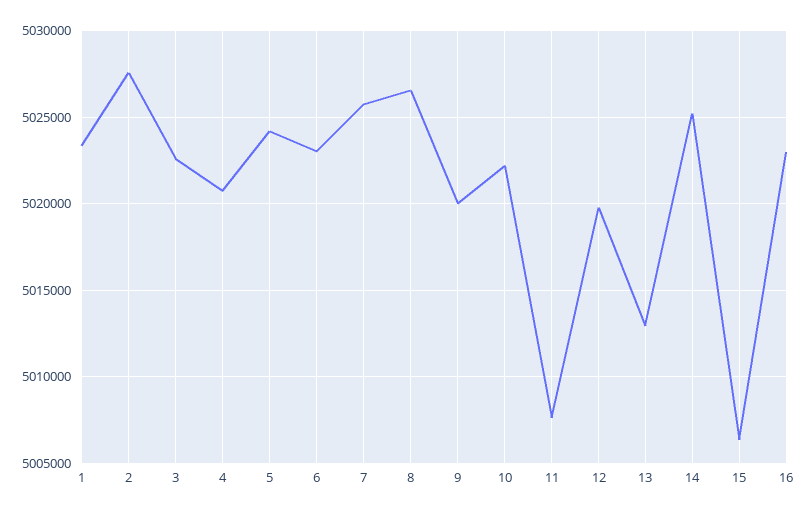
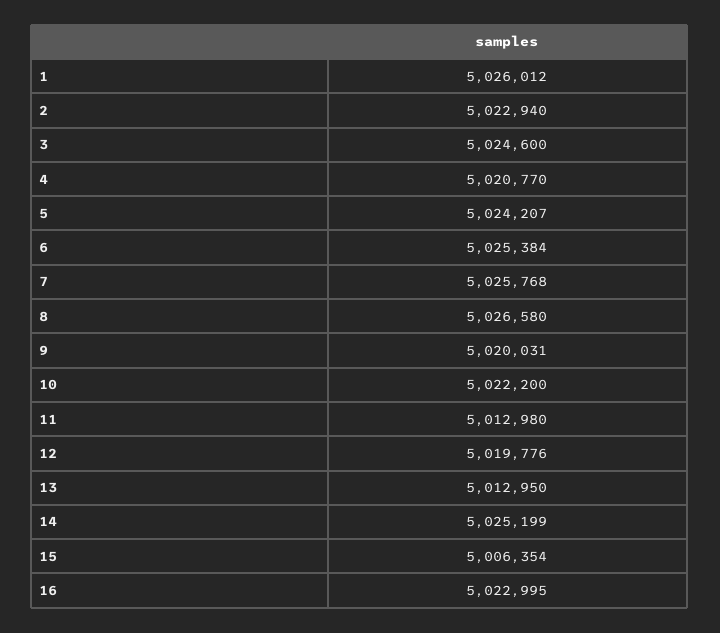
  {
-   "1": 5023500,
+   "1": 5026012,
-   "2": 5027500,
+   "2": 5022940,
-   "3": 5022500,
+   "3": 5024600,
    "4": 5020770,
    "5": 5024207,
-   "6": 5023000,
+   "6": 5025384,
    "7": 5025768,
    "8": 5026580,
    "9": 5020031,
    "10": 5022200,
-   "11": 5007500,
+   "11": 5012980,
    "12": 5019776,
    "13": 5012950,
    "14": 5025199,
    "15": 5006354,
    "16": 5022995
  }

